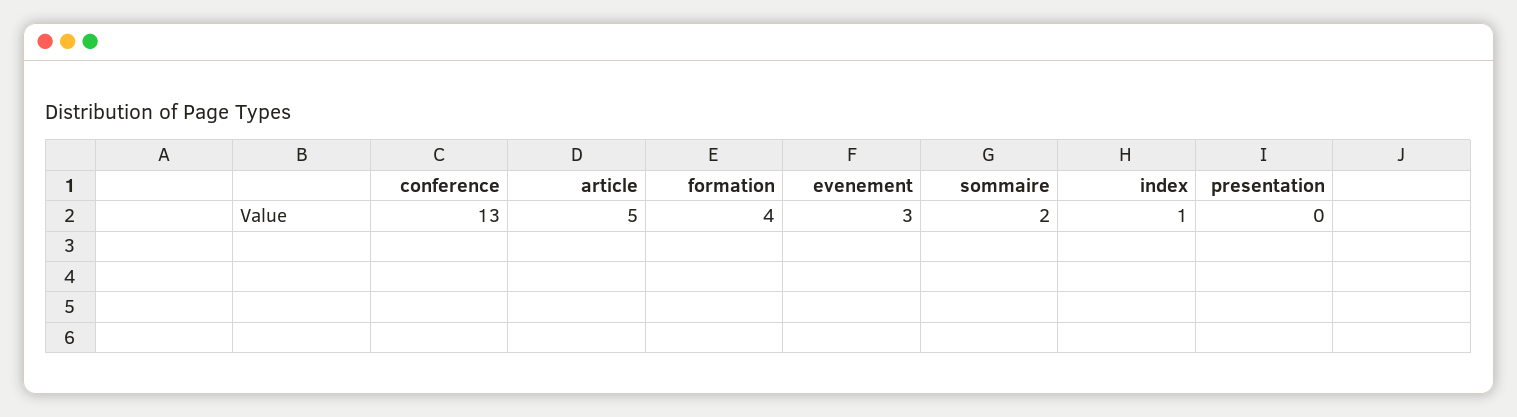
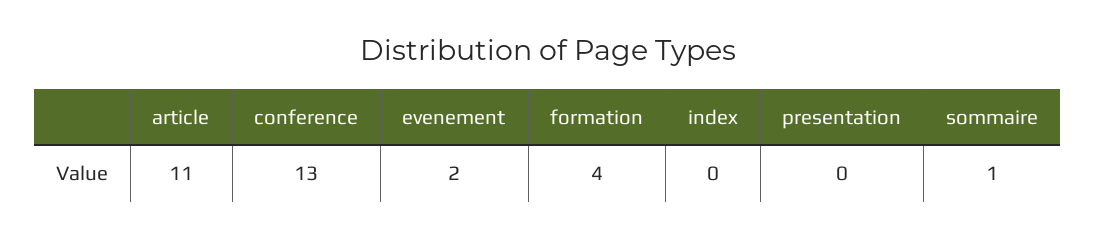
  {
    "conference": 13,
-   "article": 5,
+   "article": 11,
    "formation": 4,
-   "evenement": 3,
+   "evenement": 2,
-   "sommaire": 2,
+   "sommaire": 1,
-   "index": 1,
+   "index": 0,
    "presentation": 0
  }

